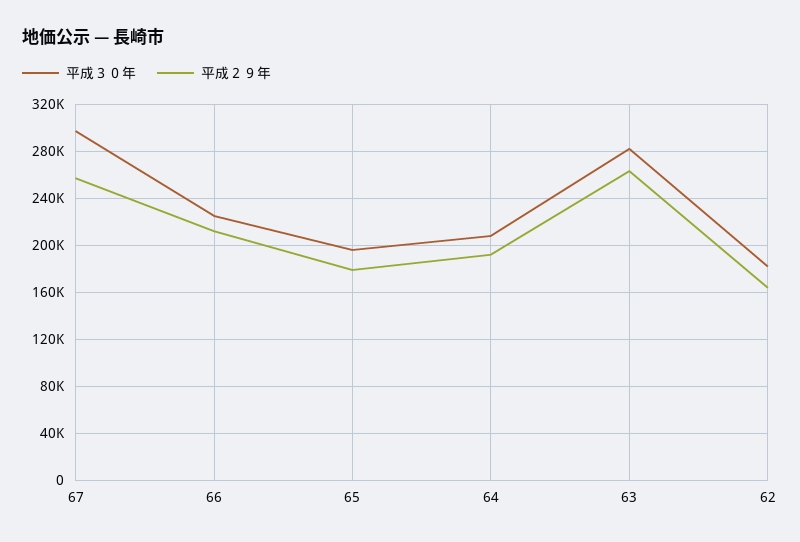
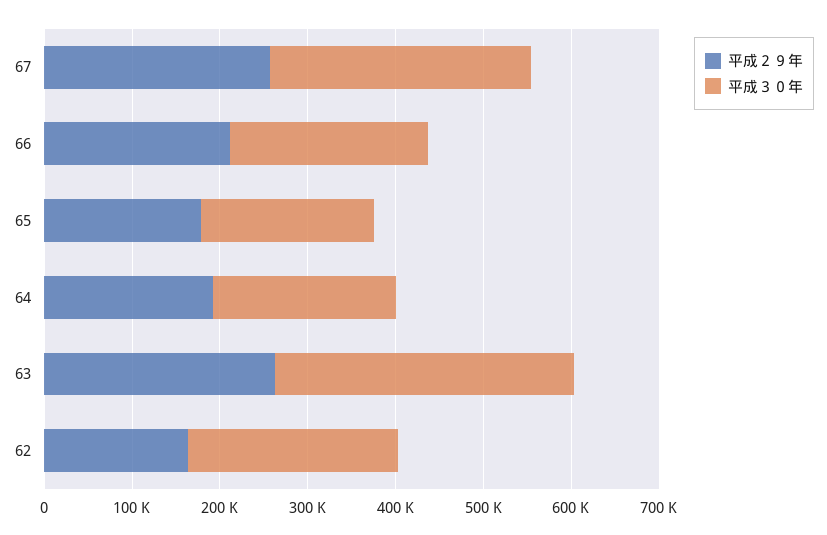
  {
    "平成３０年": {
      "67": 300000,
      "66": 230000,
      "65": 200000,
      "64": 210000,
-     "63": 280000,
+     "63": 340000,
-     "62": 180000
+     "62": 240000
    },
    "平成２９年": {
      "67": 260000,
      "66": 210000,
      "65": 180000,
      "64": 190000,
      "63": 260000,
      "62": 160000
    }
  }

